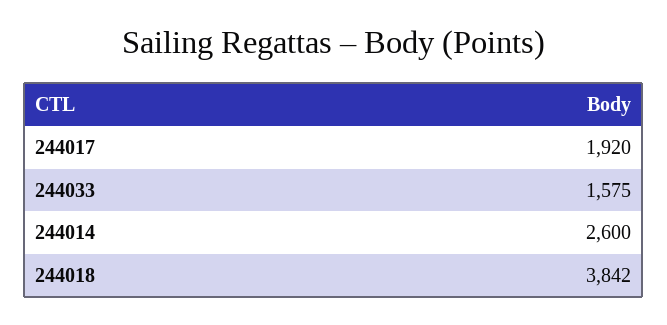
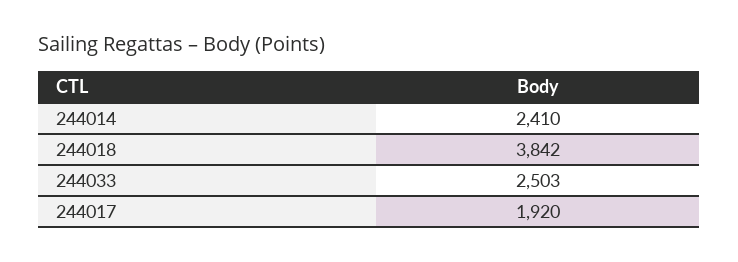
  {
    "244017": 1920,
-   "244033": 1575,
+   "244033": 2503,
-   "244014": 2600,
+   "244014": 2410,
    "244018": 3842
  }

